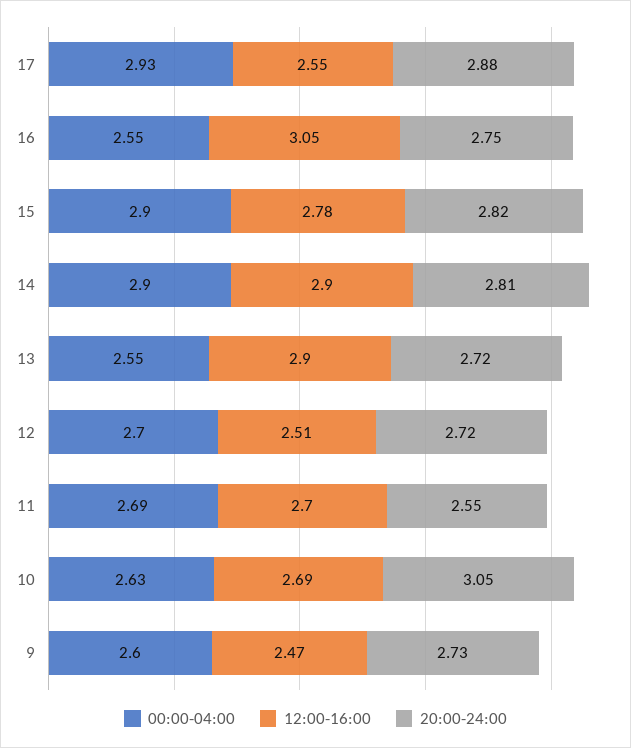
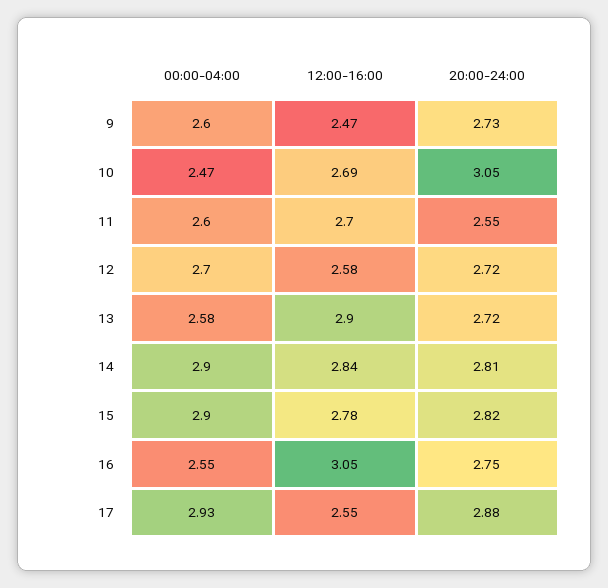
  {
    "00:00-04:00": {
      "17": 2.93,
      "16": 2.55,
      "15": 2.9,
      "14": 2.9,
-     "13": 2.55,
+     "13": 2.58,
      "12": 2.7,
-     "11": 2.69,
+     "11": 2.6,
-     "10": 2.63,
+     "10": 2.47,
      "9": 2.6
    },
    "12:00-16:00": {
      "17": 2.55,
      "16": 3.05,
      "15": 2.78,
-     "14": 2.9,
+     "14": 2.84,
      "13": 2.9,
-     "12": 2.51,
+     "12": 2.58,
      "11": 2.7,
      "10": 2.69,
      "9": 2.47
    },
    "20:00-24:00": {
      "17": 2.88,
      "16": 2.75,
      "15": 2.82,
      "14": 2.81,
      "13": 2.72,
      "12": 2.72,
      "11": 2.55,
      "10": 3.05,
      "9": 2.73
    }
  }

